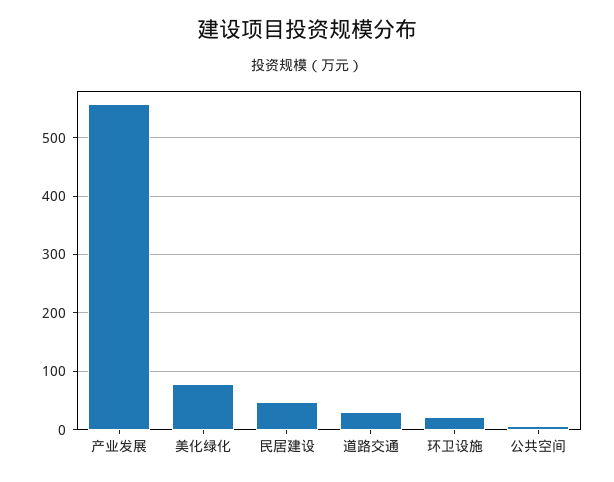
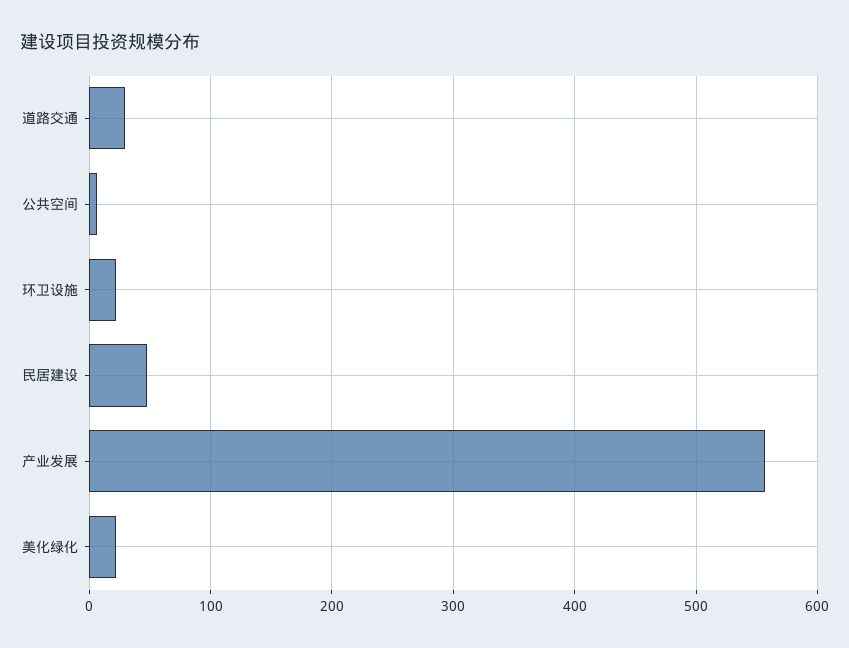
  {
    "产业发展": 560,
-   "美化绿化": 80,
+   "美化绿化": 20,
    "民居建设": 50,
    "道路交通": 30,
    "环卫设施": 20,
    "公共空间": 10
  }

